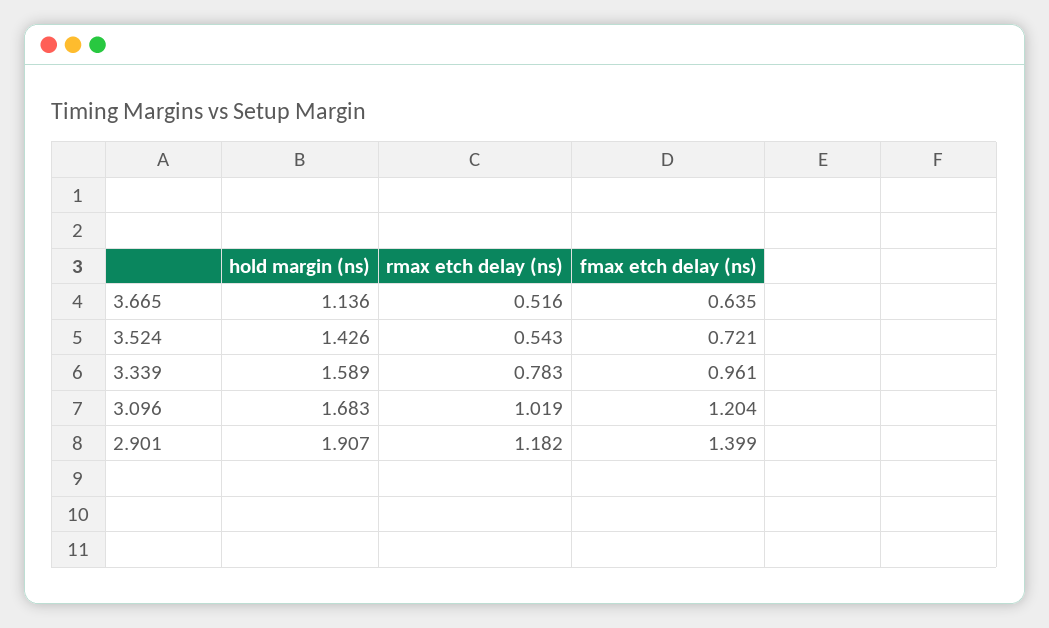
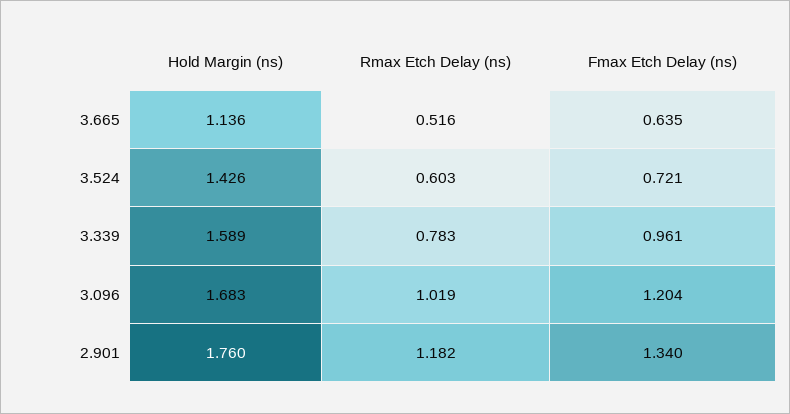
  {
    "hold margin (ns)": {
      "3.665": 1.136,
      "3.524": 1.426,
      "3.339": 1.589,
      "3.096": 1.683,
-     "2.901": 1.907
+     "2.901": 1.76
    },
    "rmax etch delay (ns)": {
      "3.665": 0.516,
-     "3.524": 0.543,
+     "3.524": 0.603,
      "3.339": 0.783,
      "3.096": 1.019,
      "2.901": 1.182
    },
    "fmax etch delay (ns)": {
      "3.665": 0.635,
      "3.524": 0.721,
      "3.339": 0.961,
      "3.096": 1.204,
-     "2.901": 1.399
+     "2.901": 1.34
    }
  }

